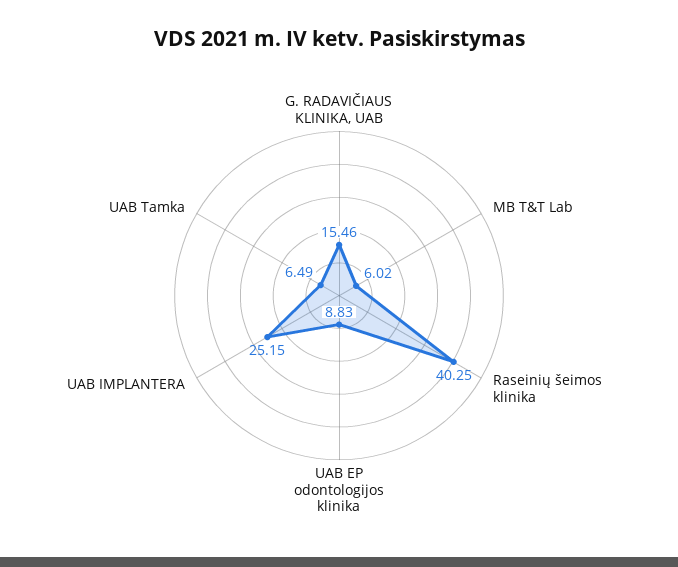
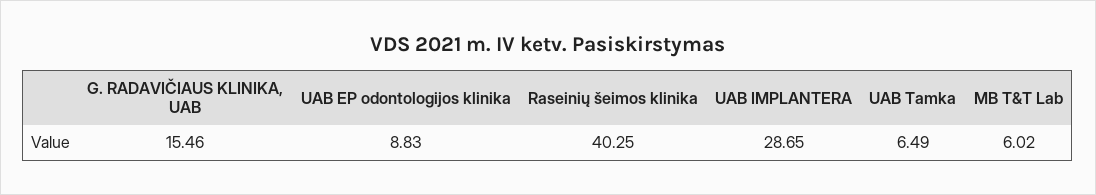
  {
    "G. RADAVIČIAUS KLINIKA, UAB": 15.46,
    "MB T&T Lab": 6.02,
    "Raseinių šeimos klinika": 40.25,
    "UAB EP odontologijos klinika": 8.83,
-   "UAB IMPLANTERA": 25.15,
+   "UAB IMPLANTERA": 28.65,
    "UAB Tamka": 6.49
  }

